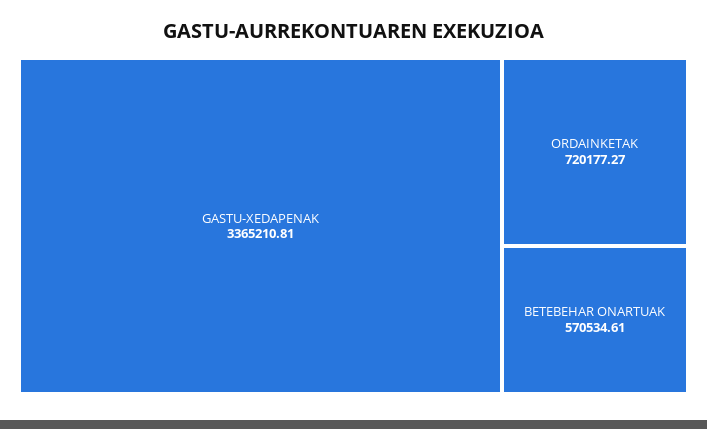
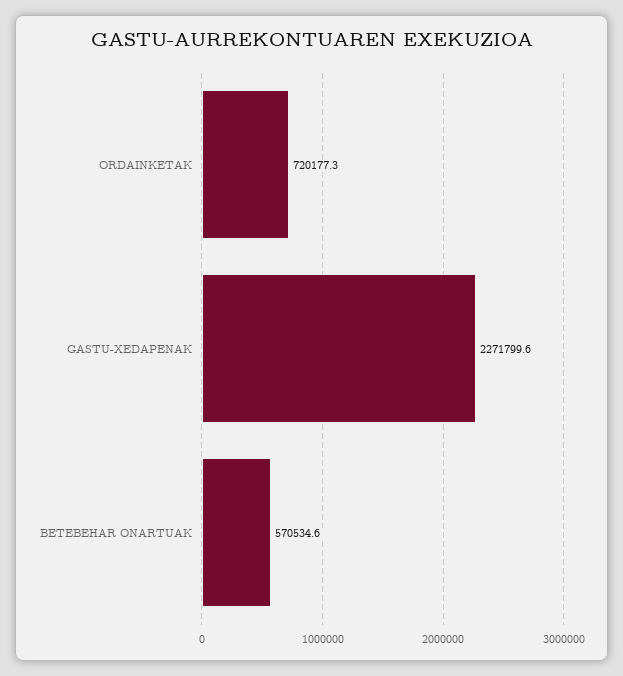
  {
-   "GASTU-XEDAPENAK": 3365210.81,
+   "GASTU-XEDAPENAK": 2271799.6,
    "ORDAINKETAK": 720177.27,
    "BETEBEHAR ONARTUAK": 570534.61
  }

